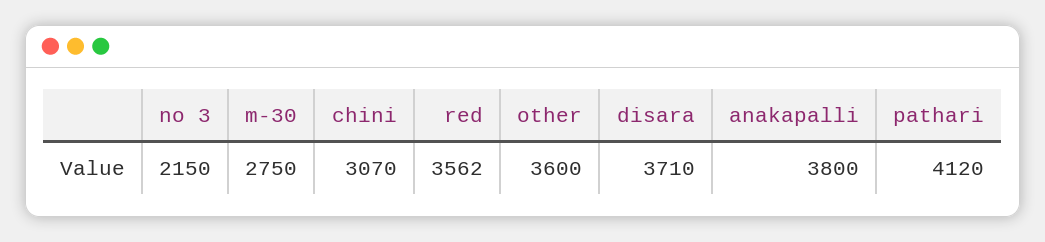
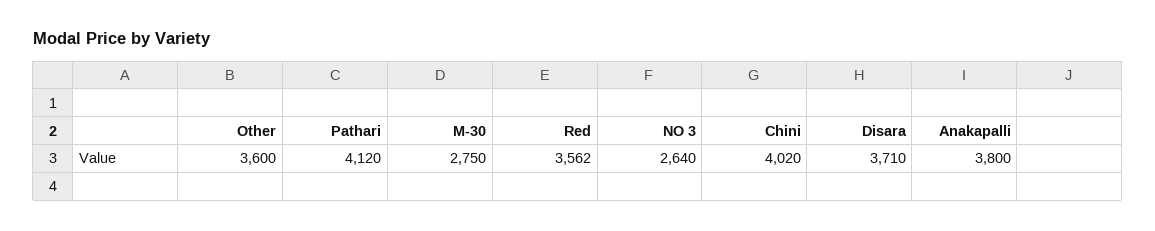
  {
-   "no 3": 2150,
+   "no 3": 2640,
    "m-30": 2750,
-   "chini": 3070,
+   "chini": 4020,
    "red": 3562,
    "other": 3600,
    "disara": 3710,
    "anakapalli": 3800,
    "pathari": 4120
  }

